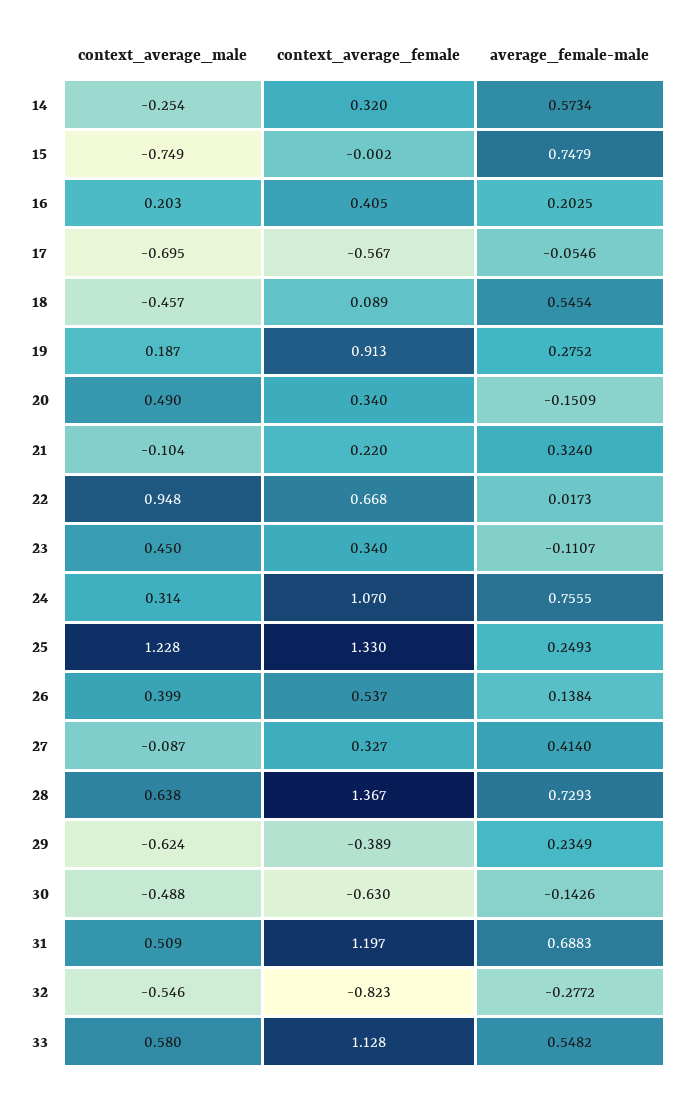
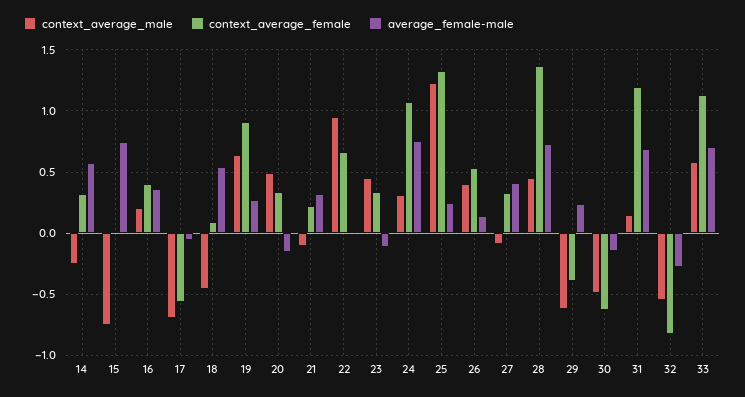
  {
    "context_average_male": {
      "14": -0.254,
      "15": -0.749,
      "16": 0.203,
      "17": -0.695,
      "18": -0.457,
-     "19": 0.187,
+     "19": 0.65,
      "20": 0.49,
      "21": -0.104,
      "22": 0.948,
      "23": 0.45,
      "24": 0.314,
      "25": 1.228,
      "26": 0.399,
      "27": -0.087,
-     "28": 0.638,
+     "28": 0.45,
      "29": -0.624,
      "30": -0.488,
-     "31": 0.509,
+     "31": 0.15,
      "32": -0.546,
      "33": 0.58
    },
    "context_average_female": {
      "14": 0.32,
      "15": -0.002,
      "16": 0.405,
      "17": -0.567,
      "18": 0.089,
      "19": 0.913,
      "20": 0.34,
      "21": 0.22,
      "22": 0.668,
      "23": 0.34,
      "24": 1.07,
      "25": 1.33,
      "26": 0.537,
      "27": 0.327,
      "28": 1.367,
      "29": -0.389,
      "30": -0.63,
      "31": 1.197,
      "32": -0.823,
      "33": 1.128
    },
    "average_female-male": {
      "14": 0.5734,
      "15": 0.7479,
-     "16": 0.2025,
+     "16": 0.35,
      "17": -0.0546,
      "18": 0.5454,
      "19": 0.2752,
      "20": -0.1509,
      "21": 0.324,
      "22": 0.0173,
      "23": -0.1107,
      "24": 0.7555,
      "25": 0.2493,
      "26": 0.1384,
      "27": 0.414,
      "28": 0.7293,
      "29": 0.2349,
      "30": -0.1426,
      "31": 0.6883,
      "32": -0.2772,
-     "33": 0.5482
+     "33": 0.7
    }
  }

